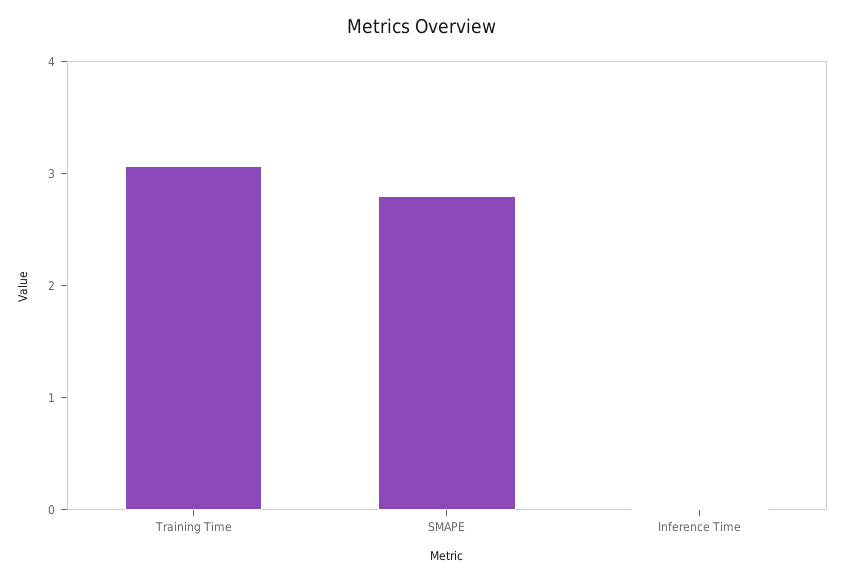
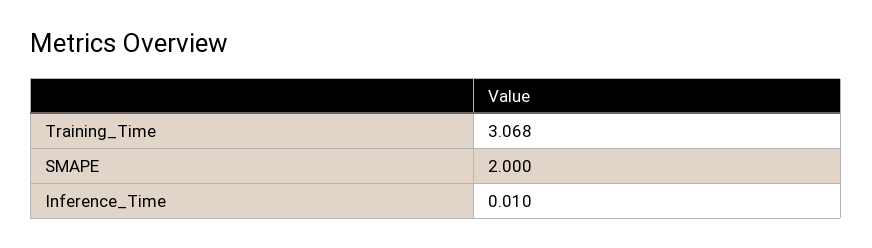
  {
    "Training Time": 3.068,
-   "SMAPE": 2.8,
+   "SMAPE": 2,
    "Inference Time": 0.01
  }

